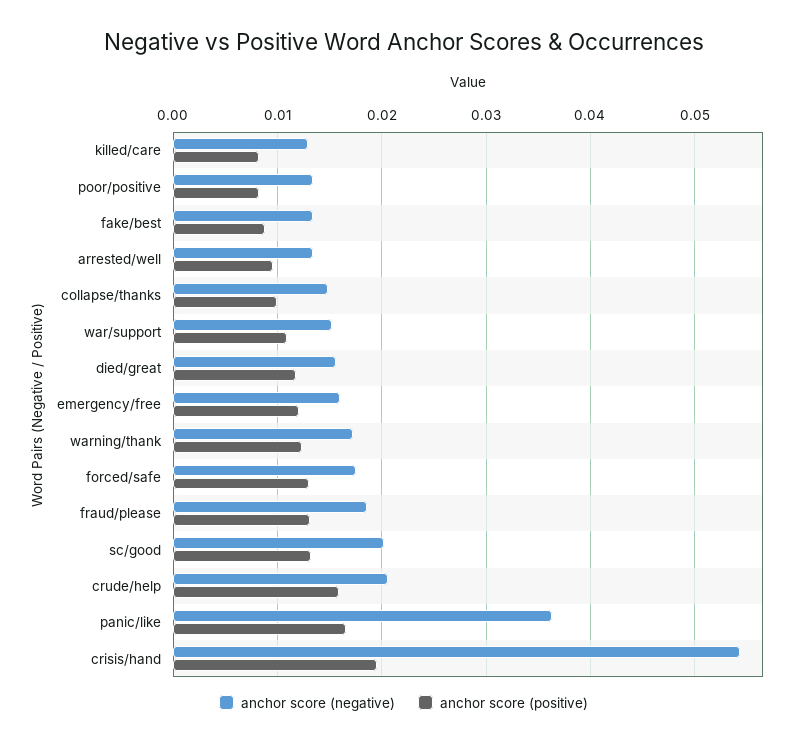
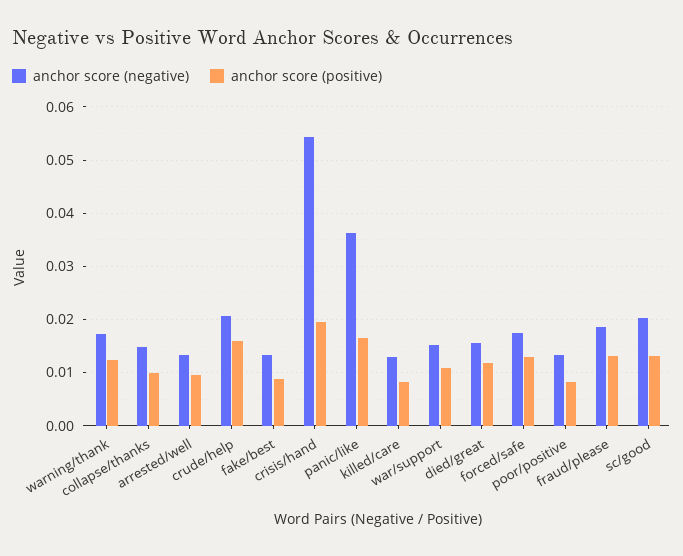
  {
    "anchor score (negative)": {
      "killed/care": 0.013,
      "poor/positive": 0.013,
      "fake/best": 0.013,
      "arrested/well": 0.013,
      "collapse/thanks": 0.015,
      "war/support": 0.015,
      "died/great": 0.016,
-     "emergency/free": 0.016,
      "warning/thank": 0.017,
      "forced/safe": 0.018,
      "fraud/please": 0.019,
      "sc/good": 0.02,
      "crude/help": 0.021,
      "panic/like": 0.036,
      "crisis/hand": 0.054
    },
    "anchor score (positive)": {
      "killed/care": 0.008,
      "poor/positive": 0.008,
      "fake/best": 0.009,
      "arrested/well": 0.01,
      "collapse/thanks": 0.01,
      "war/support": 0.011,
      "died/great": 0.012,
-     "emergency/free": 0.012,
      "warning/thank": 0.012,
      "forced/safe": 0.013,
      "fraud/please": 0.013,
      "sc/good": 0.013,
      "crude/help": 0.016,
      "panic/like": 0.017,
      "crisis/hand": 0.02
    }
  }

